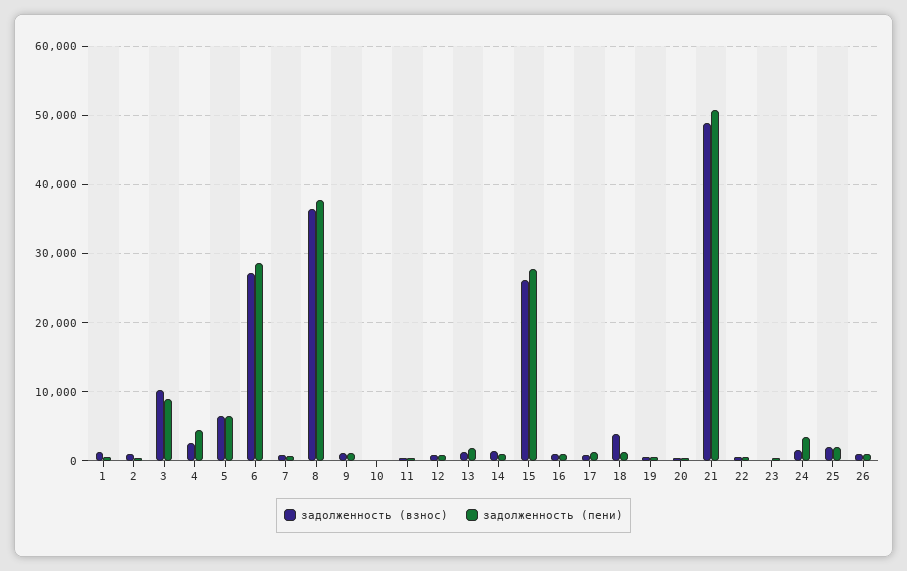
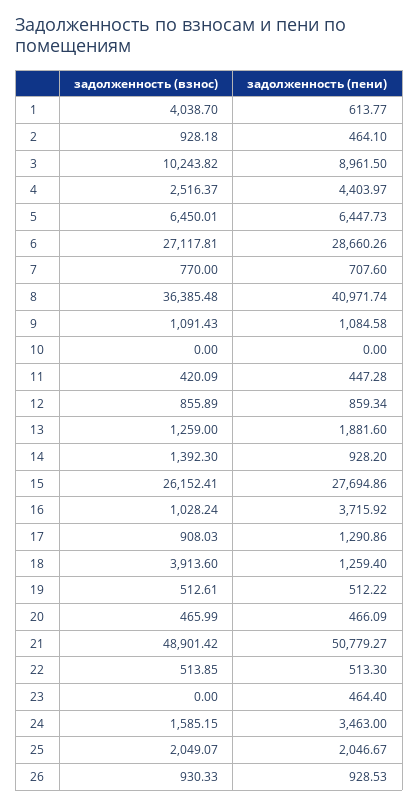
  {
    "задолженность (взнос)": {
-     "1": 1000,
+     "1": 4038.7,
      "2": 928.18,
      "3": 10243.82,
      "4": 2516.37,
      "5": 6450.01,
      "6": 27117.81,
      "7": 770,
      "8": 36385.48,
      "9": 1091.43,
      "10": 0,
      "11": 420.09,
      "12": 855.89,
      "13": 1259,
      "14": 1392.3,
      "15": 26152.41,
      "16": 1028.24,
      "17": 908.03,
      "18": 3913.6,
      "19": 512.61,
      "20": 465.99,
      "21": 48901.42,
      "22": 513.85,
      "23": 0,
      "24": 1585.15,
      "25": 2049.07,
      "26": 930.33
    },
    "задолженность (пени)": {
      "1": 613.77,
      "2": 464.1,
      "3": 8961.5,
      "4": 4403.97,
      "5": 6447.73,
      "6": 28660.26,
      "7": 707.6,
-     "8": 38000,
+     "8": 40971.74,
      "9": 1084.58,
      "10": 0,
      "11": 447.28,
      "12": 859.34,
      "13": 1881.6,
      "14": 928.2,
      "15": 27694.86,
-     "16": 1000,
+     "16": 3715.92,
      "17": 1290.86,
      "18": 1259.4,
      "19": 512.22,
      "20": 466.09,
      "21": 50779.27,
      "22": 513.3,
      "23": 464.4,
      "24": 3463,
      "25": 2046.67,
      "26": 928.53
    }
  }

